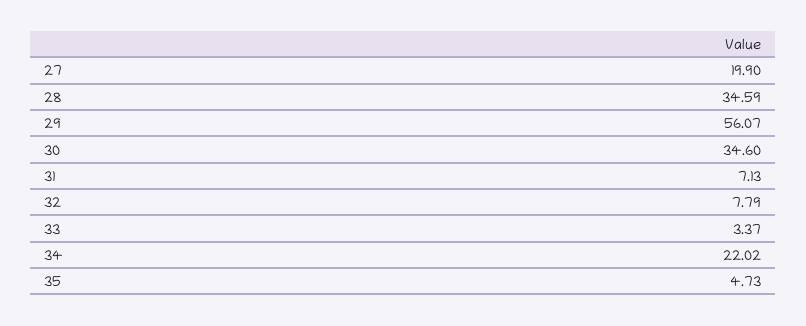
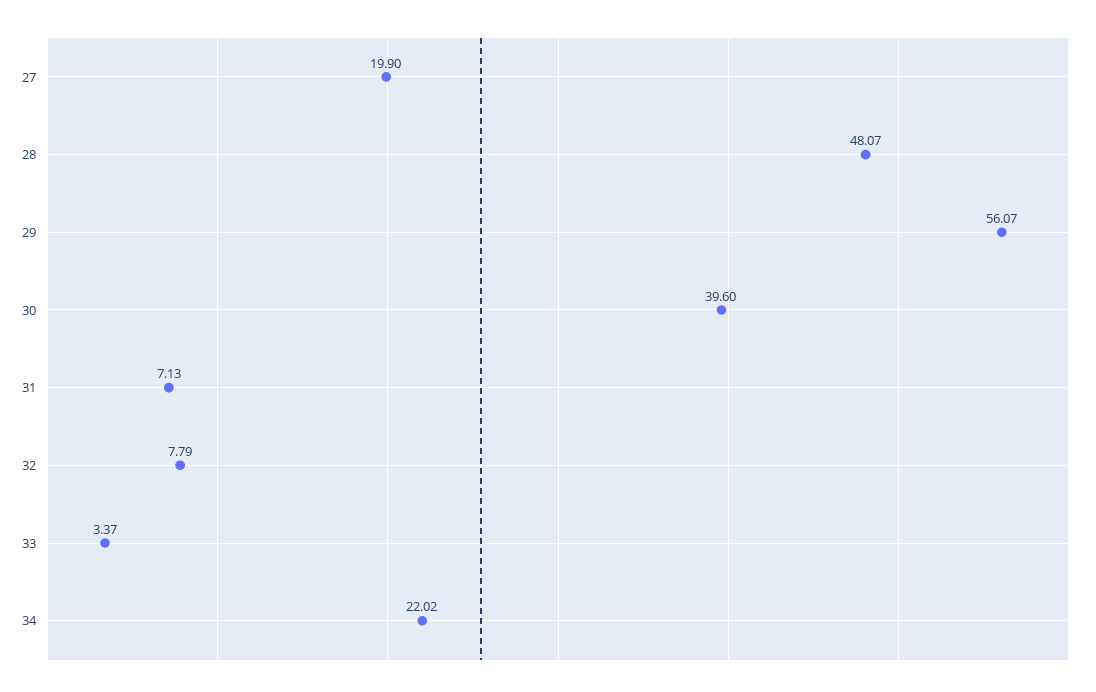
  {
    "27": 19.9,
-   "28": 34.59,
+   "28": 48.07,
    "29": 56.07,
-   "30": 34.6,
+   "30": 39.6,
    "31": 7.13,
    "32": 7.79,
    "33": 3.37,
-   "34": 22.02,
+   "34": 22.02
-   "35": 4.73
  }

